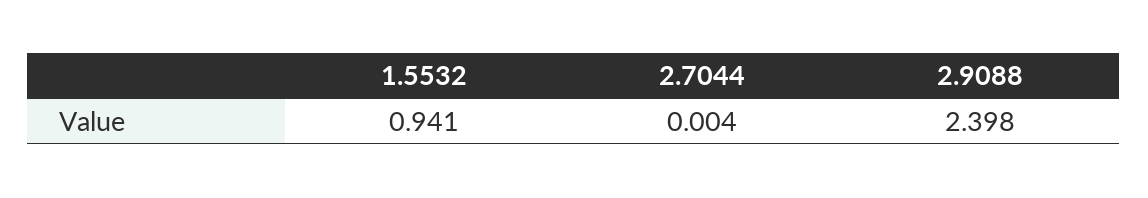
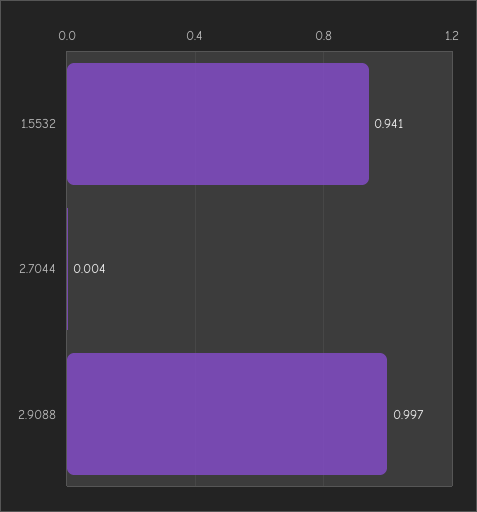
  {
    "1.5532": 0.941,
    "2.7044": 0.004,
-   "2.9088": 2.398
+   "2.9088": 0.997
  }

